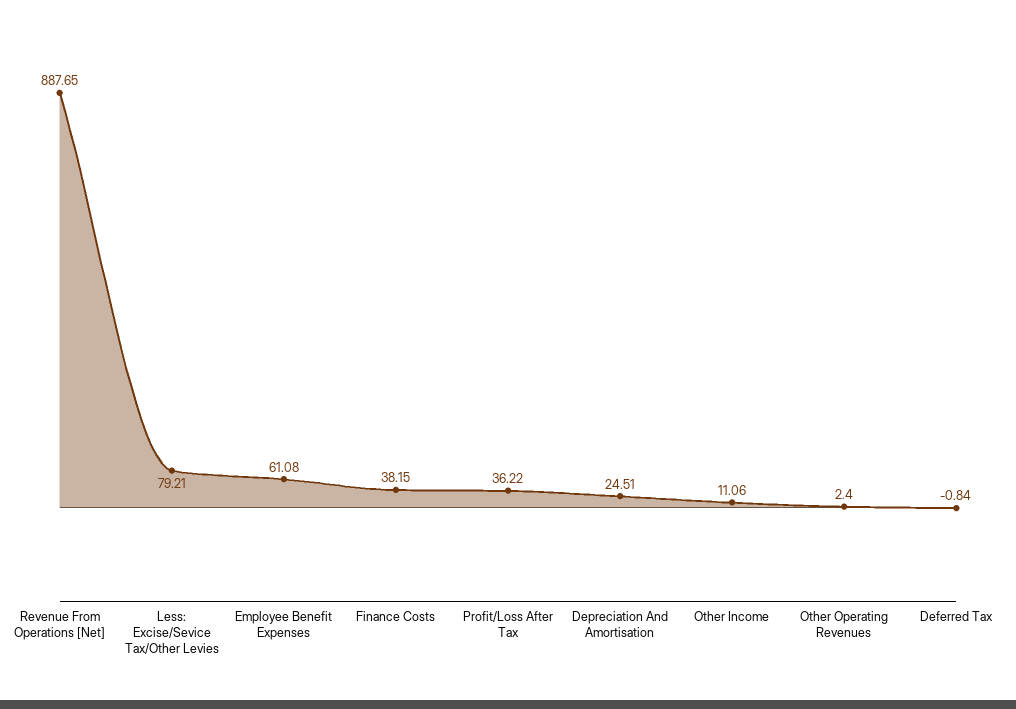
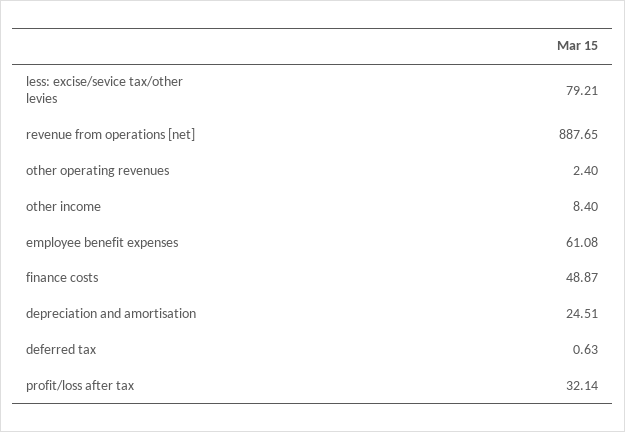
  {
    "Revenue From Operations [Net]": 887.65,
    "Less: Excise/Sevice Tax/Other Levies": 79.21,
    "Employee Benefit Expenses": 61.08,
-   "Finance Costs": 38.15,
+   "Finance Costs": 48.87,
-   "Profit/Loss After Tax": 36.22,
+   "Profit/Loss After Tax": 32.14,
    "Depreciation And Amortisation": 24.51,
-   "Other Income": 11.06,
+   "Other Income": 8.4,
    "Other Operating Revenues": 2.4,
-   "Deferred Tax": -0.84
+   "Deferred Tax": 0.63
  }

